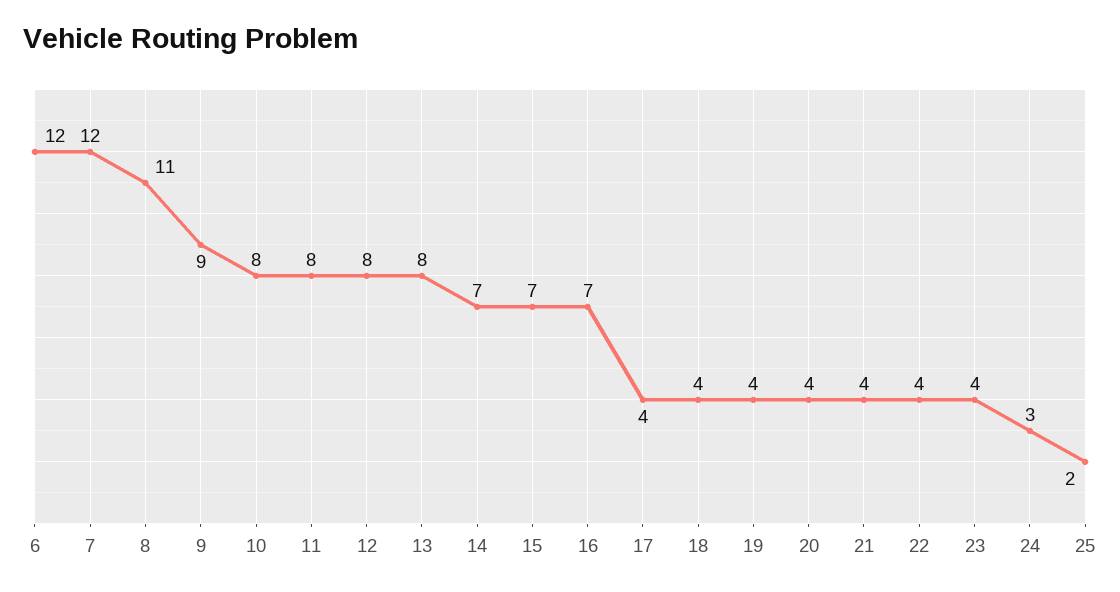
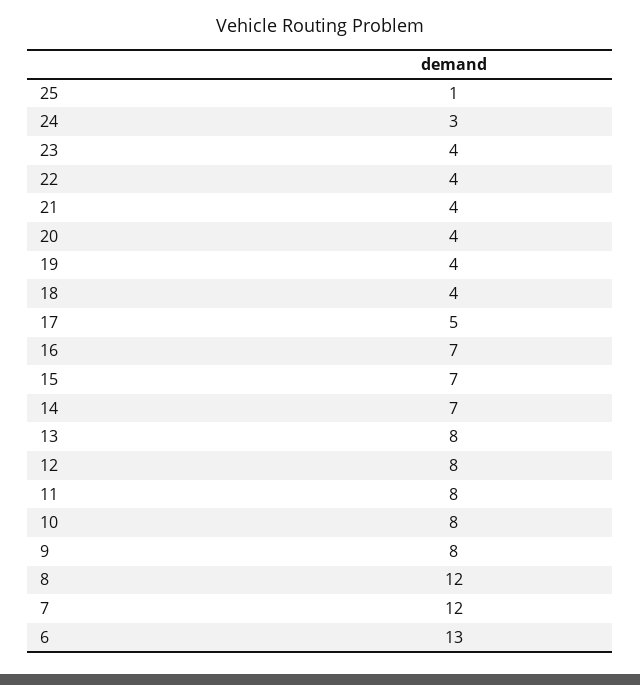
  {
-   "6": 12,
+   "6": 13,
    "7": 12,
-   "8": 11,
+   "8": 12,
-   "9": 9,
+   "9": 8,
    "10": 8,
    "11": 8,
    "12": 8,
    "13": 8,
    "14": 7,
    "15": 7,
    "16": 7,
-   "17": 4,
+   "17": 5,
    "18": 4,
    "19": 4,
    "20": 4,
    "21": 4,
    "22": 4,
    "23": 4,
    "24": 3,
-   "25": 2
+   "25": 1
  }

